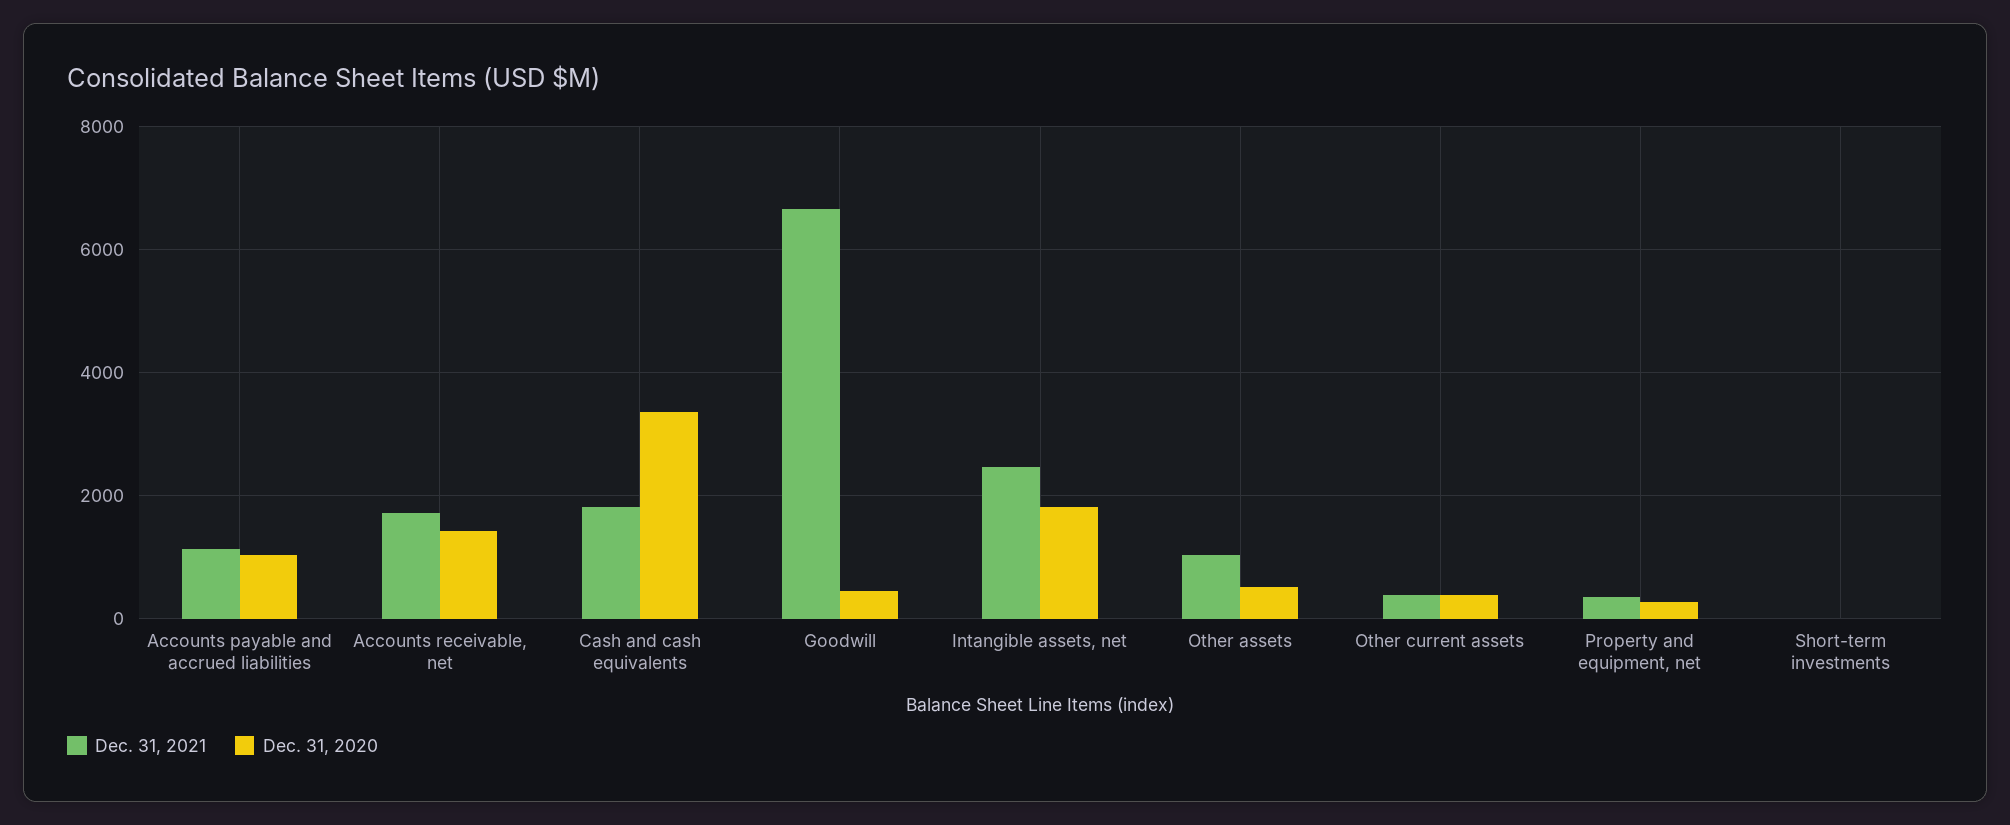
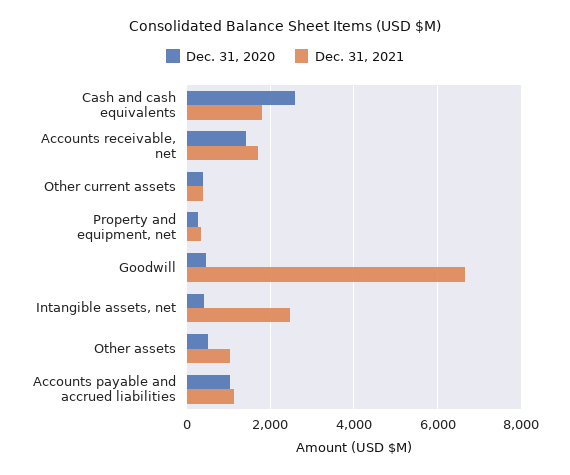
  {
    "Dec. 31, 2021": {
      "Accounts payable and accrued liabilities": 1200,
      "Accounts receivable, net": 1800,
      "Cash and cash equivalents": 1800,
      "Goodwill": 6600,
      "Intangible assets, net": 2400,
      "Other assets": 1000,
      "Other current assets": 400,
-     "Property and equipment, net": 400,
+     "Property and equipment, net": 400
-     "Short-term investments": 0
    },
    "Dec. 31, 2020": {
      "Accounts payable and accrued liabilities": 1000,
      "Accounts receivable, net": 1400,
-     "Cash and cash equivalents": 3400,
+     "Cash and cash equivalents": 2600,
      "Goodwill": 400,
-     "Intangible assets, net": 1800,
+     "Intangible assets, net": 400,
      "Other assets": 600,
      "Other current assets": 400,
-     "Property and equipment, net": 200,
+     "Property and equipment, net": 200
-     "Short-term investments": 0
    }
  }

